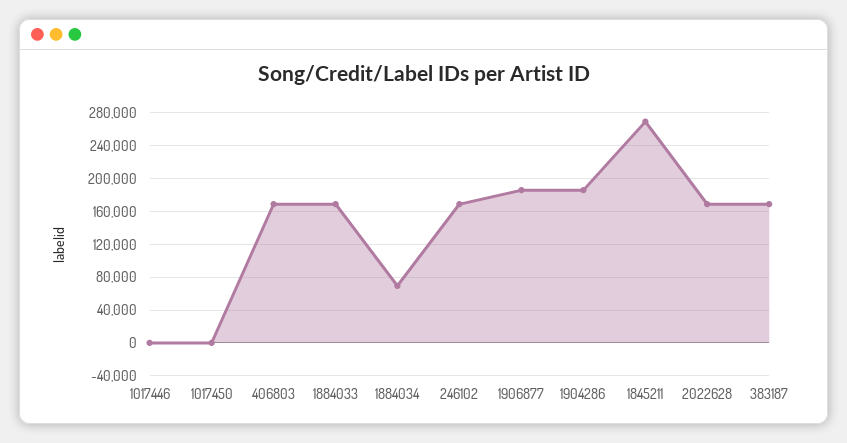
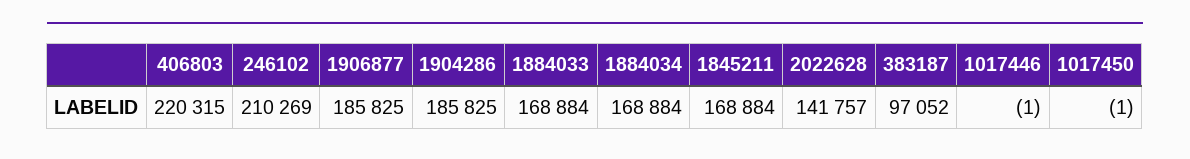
  {
    "1017446": -1,
    "1017450": -1,
-   "406803": 170000,
+   "406803": 220315,
    "1884033": 168884,
-   "1884034": 70000,
+   "1884034": 168884,
-   "246102": 170000,
+   "246102": 210269,
    "1906877": 185825,
    "1904286": 185825,
-   "1845211": 270000,
+   "1845211": 168884,
-   "2022628": 170000,
+   "2022628": 141757,
-   "383187": 170000
+   "383187": 97052
  }

